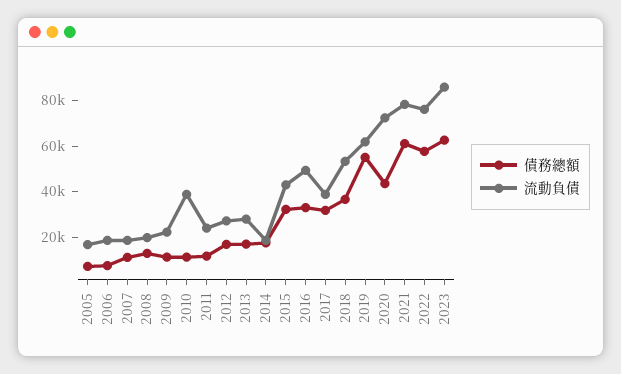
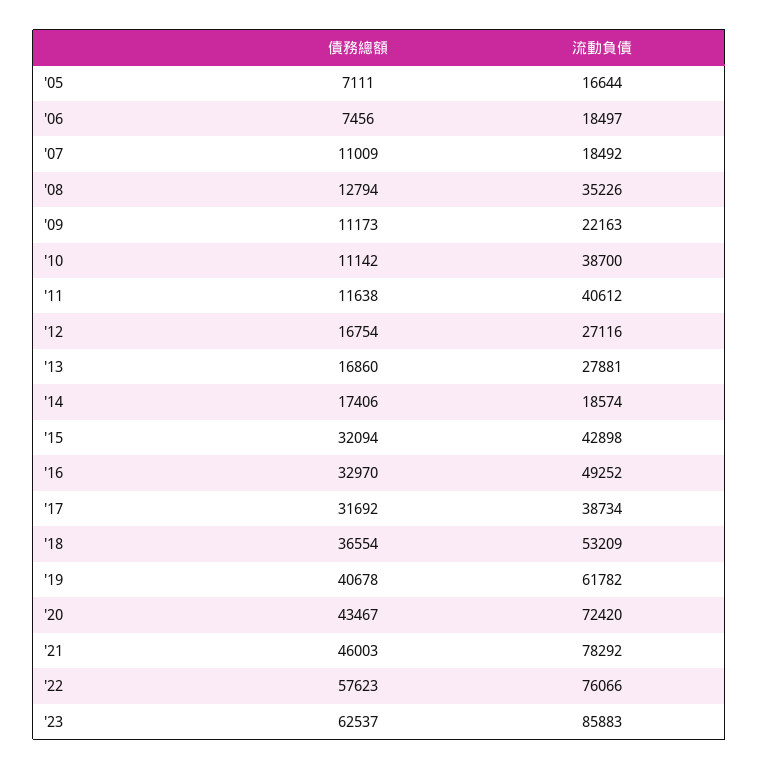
  {
    "債務總額": {
      "2005": 7111,
      "2006": 7456,
      "2007": 11009,
      "2008": 12794,
      "2009": 11173,
      "2010": 11142,
      "2011": 11638,
      "2012": 16754,
      "2013": 16860,
      "2014": 17406,
      "2015": 32094,
      "2016": 32970,
      "2017": 31692,
      "2018": 36554,
-     "2019": 55000,
+     "2019": 40678,
      "2020": 43467,
-     "2021": 60000,
+     "2021": 46003,
      "2022": 57623,
      "2023": 62537
    },
    "流動負債": {
      "2005": 16644,
      "2006": 18497,
      "2007": 18492,
-     "2008": 20000,
+     "2008": 35226,
      "2009": 22163,
      "2010": 38700,
-     "2011": 25000,
+     "2011": 40612,
      "2012": 27116,
      "2013": 27881,
      "2014": 18574,
      "2015": 42898,
      "2016": 49252,
      "2017": 38734,
      "2018": 53209,
      "2019": 61782,
      "2020": 72420,
      "2021": 78292,
      "2022": 76066,
      "2023": 85883
    }
  }

